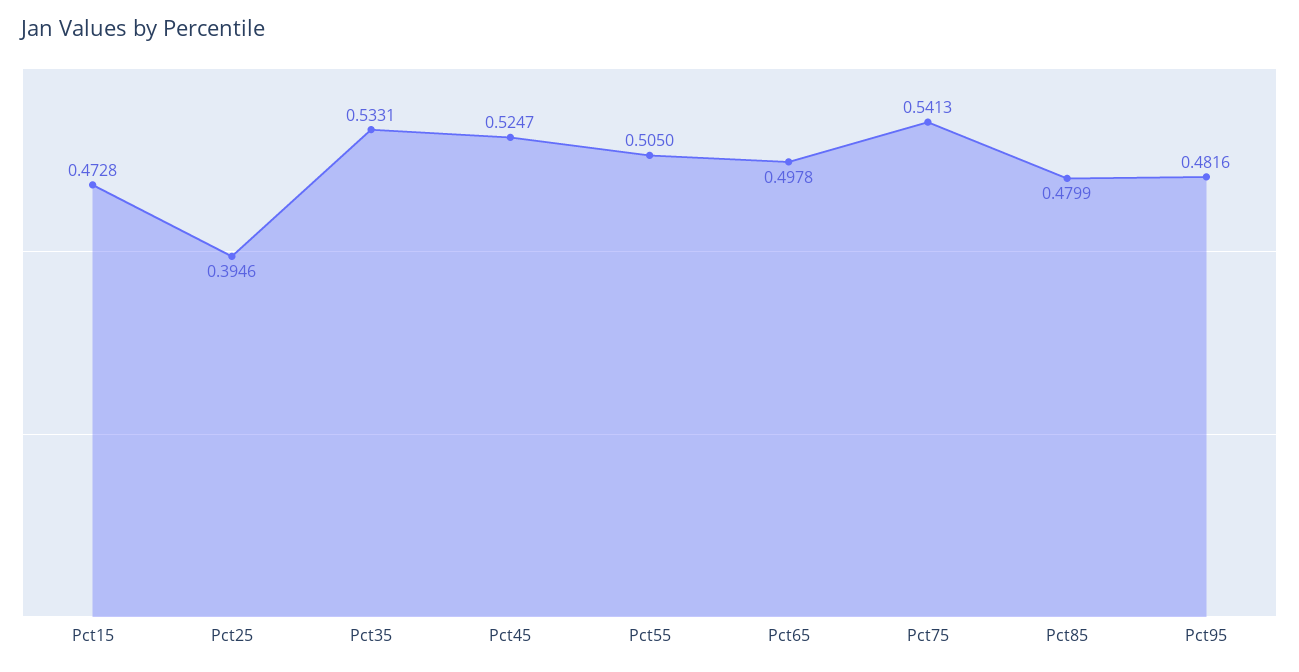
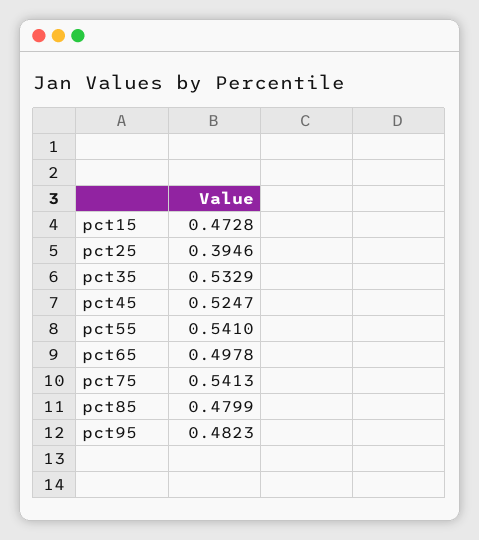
  {
    "Pct15": 0.4728,
    "Pct25": 0.3946,
-   "Pct35": 0.5331,
+   "Pct35": 0.5329,
    "Pct45": 0.5247,
-   "Pct55": 0.505,
+   "Pct55": 0.541,
    "Pct65": 0.4978,
    "Pct75": 0.5413,
    "Pct85": 0.4799,
-   "Pct95": 0.4816
+   "Pct95": 0.4823
  }

